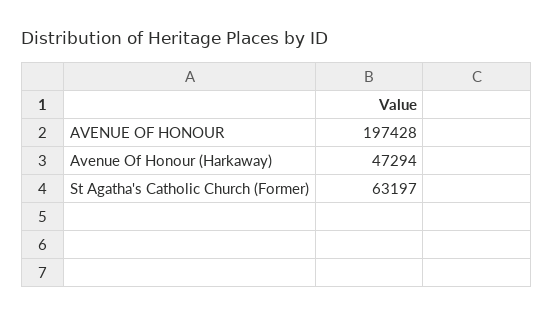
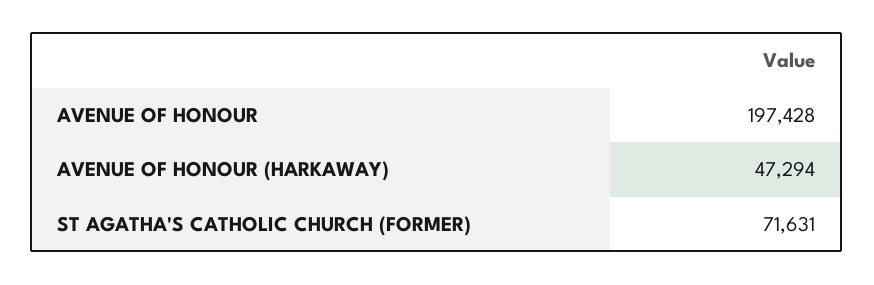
  {
    "AVENUE OF HONOUR": 197428,
    "Avenue Of Honour (Harkaway)": 47294,
-   "St Agatha's Catholic Church (Former)": 63197
+   "St Agatha's Catholic Church (Former)": 71631
  }

